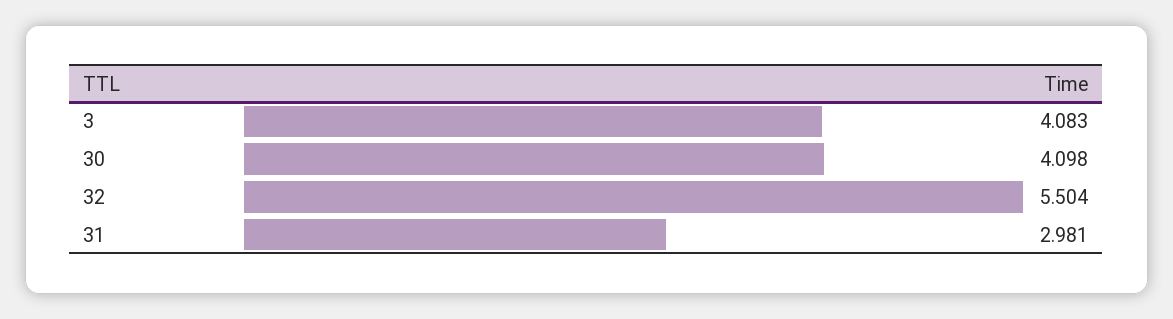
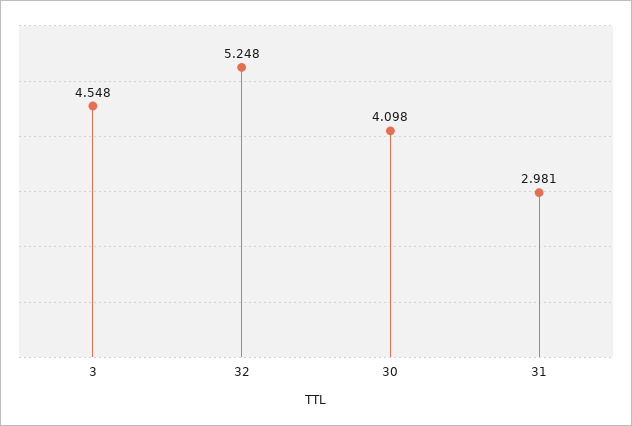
  {
-   "3": 4.083,
+   "3": 4.548,
    "30": 4.098,
-   "32": 5.504,
+   "32": 5.248,
    "31": 2.981
  }

